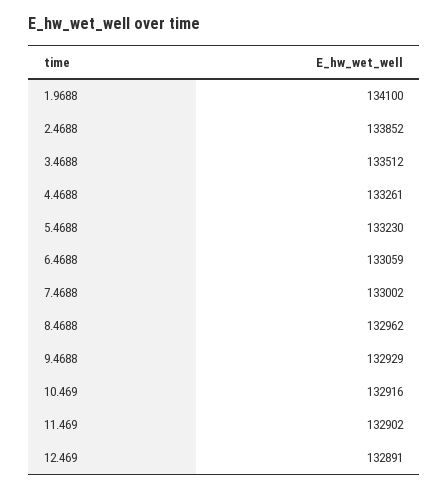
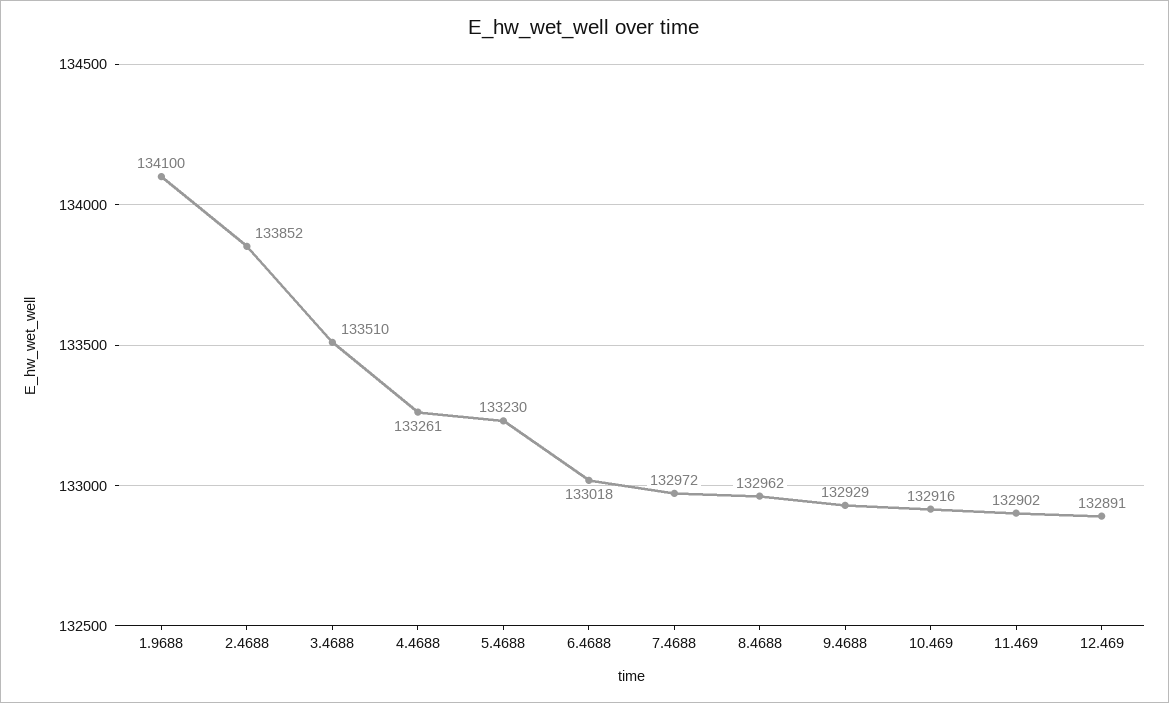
  {
    "1.9688": 134100,
    "2.4688": 133852,
-   "3.4688": 133512,
+   "3.4688": 133510,
    "4.4688": 133261,
    "5.4688": 133230,
-   "6.4688": 133059,
+   "6.4688": 133018,
-   "7.4688": 133002,
+   "7.4688": 132972,
    "8.4688": 132962,
    "9.4688": 132929,
    "10.469": 132916,
    "11.469": 132902,
    "12.469": 132891
  }

